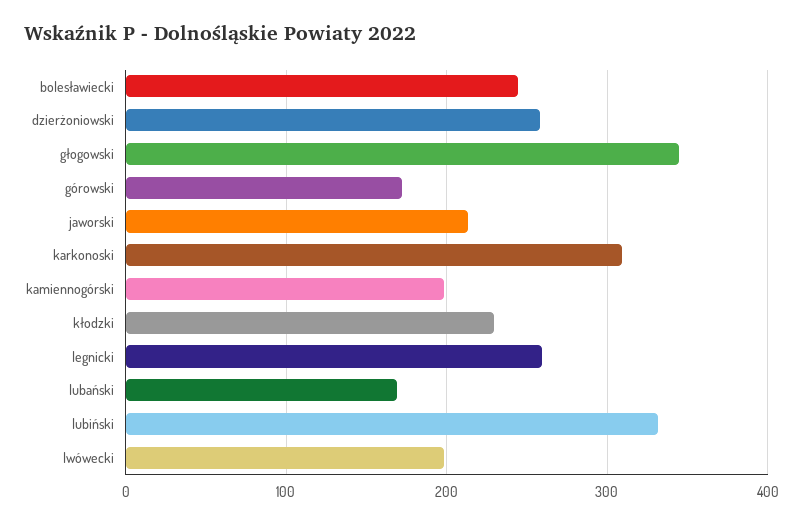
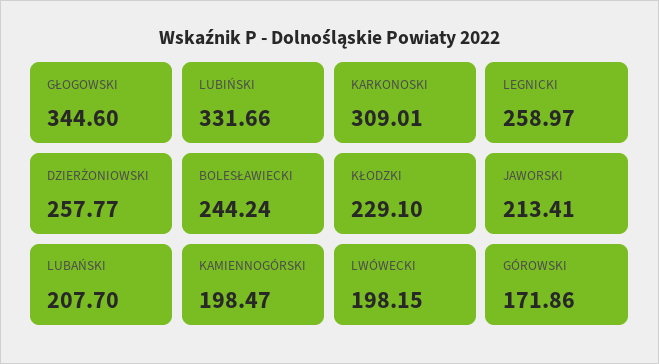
  {
    "bolesławiecki": 244.24,
    "dzierżoniowski": 257.77,
    "głogowski": 344.6,
    "górowski": 171.86,
    "jaworski": 213.41,
    "karkonoski": 309.01,
    "kamiennogórski": 198.47,
    "kłodzki": 229.1,
    "legnicki": 258.97,
-   "lubański": 170,
+   "lubański": 207.7,
    "lubiński": 331.66,
    "lwówecki": 198.15
  }

